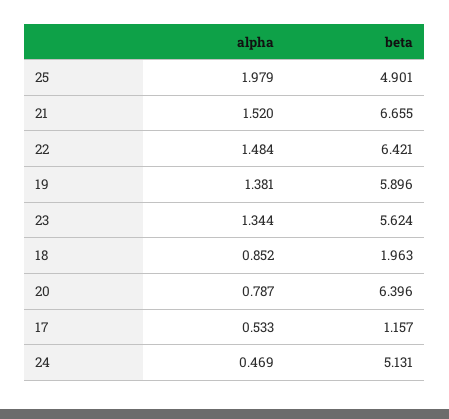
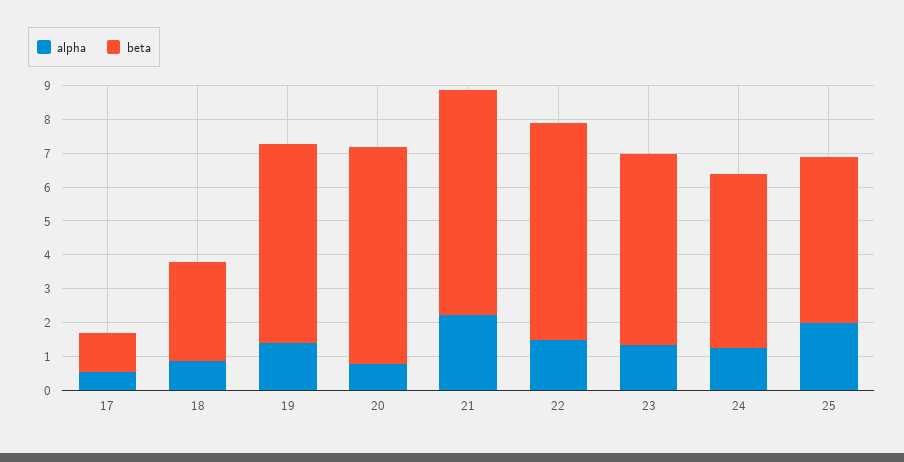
  {
    "alpha": {
      "25": 1.979,
-     "21": 1.52,
+     "21": 2.25,
      "22": 1.484,
      "19": 1.381,
      "23": 1.344,
      "18": 0.852,
      "20": 0.787,
      "17": 0.533,
-     "24": 0.469
+     "24": 1.25
    },
    "beta": {
      "25": 4.901,
      "21": 6.655,
      "22": 6.421,
      "19": 5.896,
      "23": 5.624,
-     "18": 1.963,
+     "18": 3,
      "20": 6.396,
      "17": 1.157,
      "24": 5.131
    }
  }

